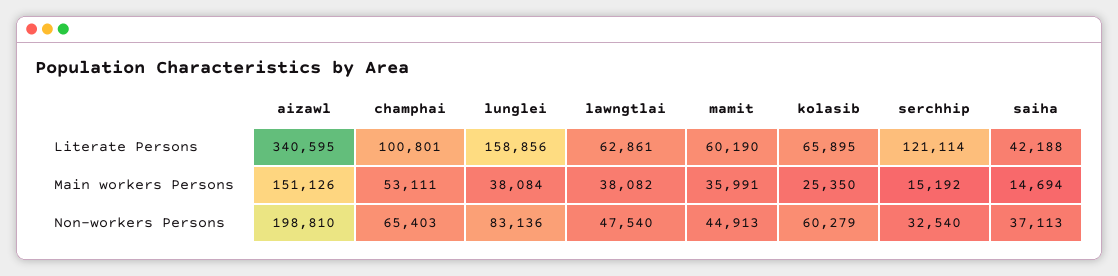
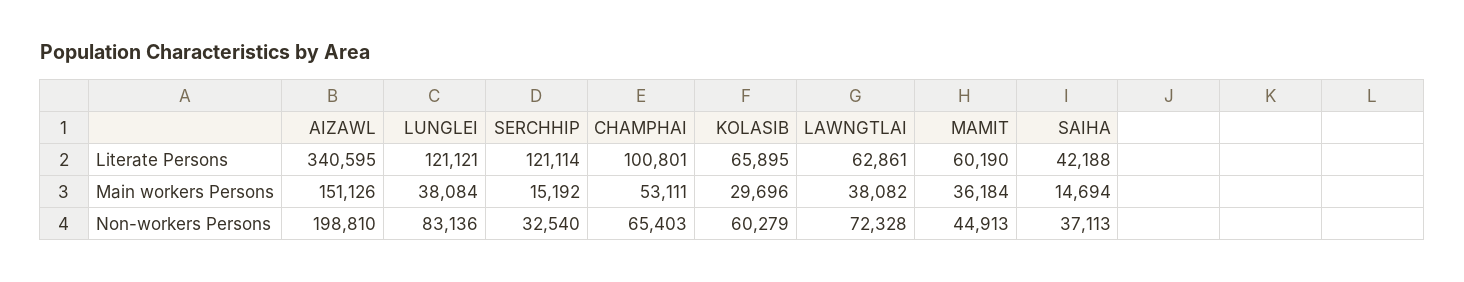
  {
    "aizawl": {
      "Literate Persons": 340595,
      "Main workers Persons": 151126,
      "Non-workers Persons": 198810
    },
    "champhai": {
      "Literate Persons": 100801,
      "Main workers Persons": 53111,
      "Non-workers Persons": 65403
    },
    "lunglei": {
-     "Literate Persons": 158856,
+     "Literate Persons": 121121,
      "Main workers Persons": 38084,
      "Non-workers Persons": 83136
    },
    "lawngtlai": {
      "Literate Persons": 62861,
      "Main workers Persons": 38082,
-     "Non-workers Persons": 47540
+     "Non-workers Persons": 72328
    },
    "mamit": {
      "Literate Persons": 60190,
-     "Main workers Persons": 35991,
+     "Main workers Persons": 36184,
      "Non-workers Persons": 44913
    },
    "kolasib": {
      "Literate Persons": 65895,
-     "Main workers Persons": 25350,
+     "Main workers Persons": 29696,
      "Non-workers Persons": 60279
    },
    "serchhip": {
      "Literate Persons": 121114,
      "Main workers Persons": 15192,
      "Non-workers Persons": 32540
    },
    "saiha": {
      "Literate Persons": 42188,
      "Main workers Persons": 14694,
      "Non-workers Persons": 37113
    }
  }

